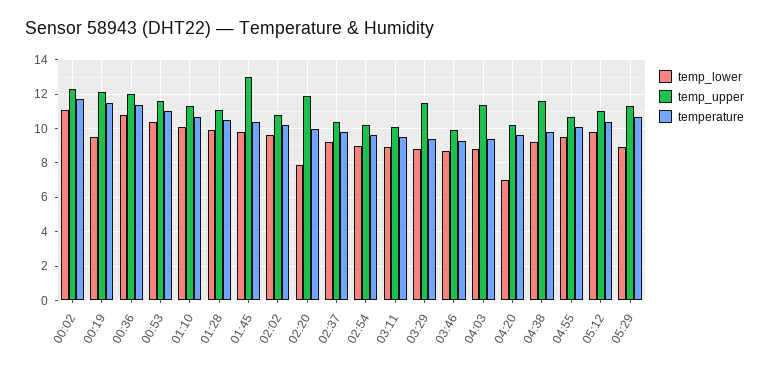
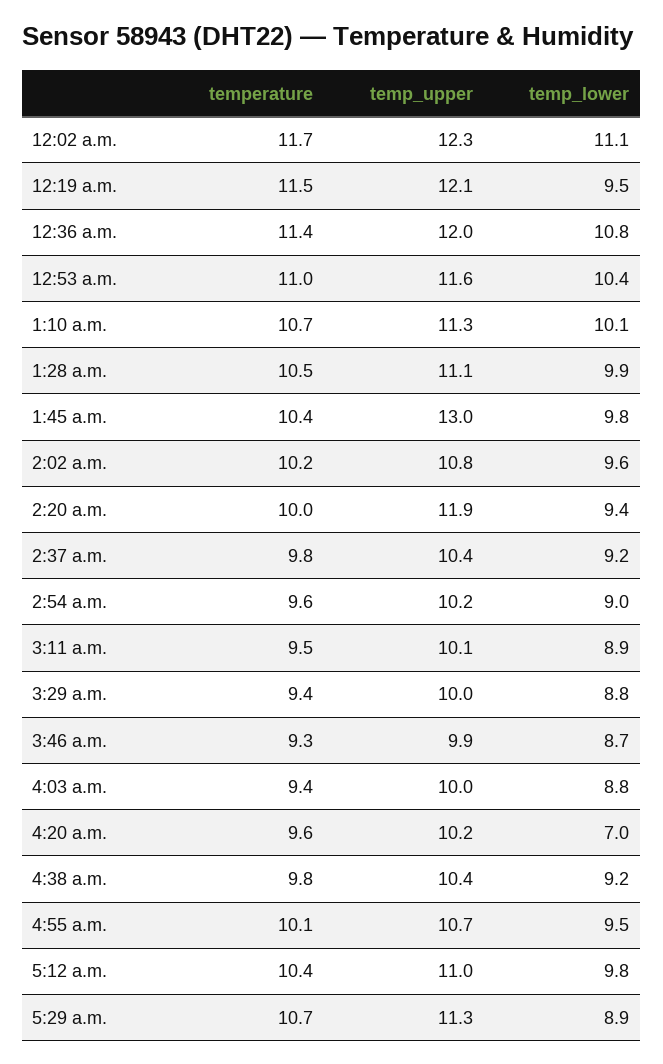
  {
    "temp_lower": {
      "00:02": 11.1,
      "00:19": 9.5,
      "00:36": 10.8,
      "00:53": 10.4,
      "01:10": 10.1,
      "01:28": 9.9,
      "01:45": 9.8,
      "02:02": 9.6,
-     "02:20": 8,
+     "02:20": 9.4,
      "02:37": 9.2,
      "02:54": 9,
      "03:11": 8.9,
      "03:29": 8.8,
      "03:46": 8.7,
      "04:03": 8.8,
      "04:20": 7,
      "04:38": 9.2,
      "04:55": 9.5,
      "05:12": 9.8,
      "05:29": 8.9
    },
    "temp_upper": {
      "00:02": 12.3,
      "00:19": 12.1,
      "00:36": 12,
      "00:53": 11.6,
      "01:10": 11.3,
      "01:28": 11.1,
      "01:45": 13,
      "02:02": 10.8,
      "02:20": 11.9,
      "02:37": 10.4,
      "02:54": 10.2,
      "03:11": 10.1,
-     "03:29": 11.5,
+     "03:29": 10,
      "03:46": 9.9,
-     "04:03": 11.5,
+     "04:03": 10,
      "04:20": 10.2,
-     "04:38": 11.5,
+     "04:38": 10.4,
      "04:55": 10.7,
      "05:12": 11,
      "05:29": 11.3
    },
    "temperature": {
      "00:02": 11.7,
      "00:19": 11.5,
      "00:36": 11.4,
      "00:53": 11,
      "01:10": 10.7,
      "01:28": 10.5,
      "01:45": 10.4,
      "02:02": 10.2,
      "02:20": 10,
      "02:37": 9.8,
      "02:54": 9.6,
      "03:11": 9.5,
      "03:29": 9.4,
      "03:46": 9.3,
      "04:03": 9.4,
      "04:20": 9.6,
      "04:38": 9.8,
      "04:55": 10.1,
      "05:12": 10.4,
      "05:29": 10.7
    }
  }

